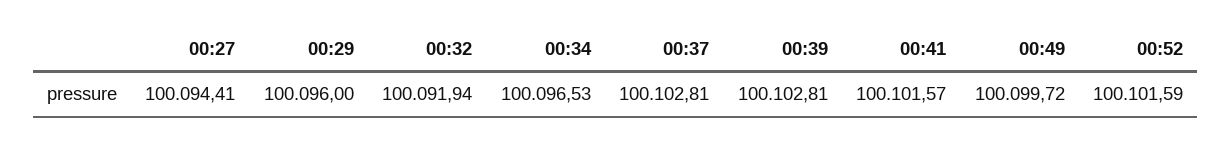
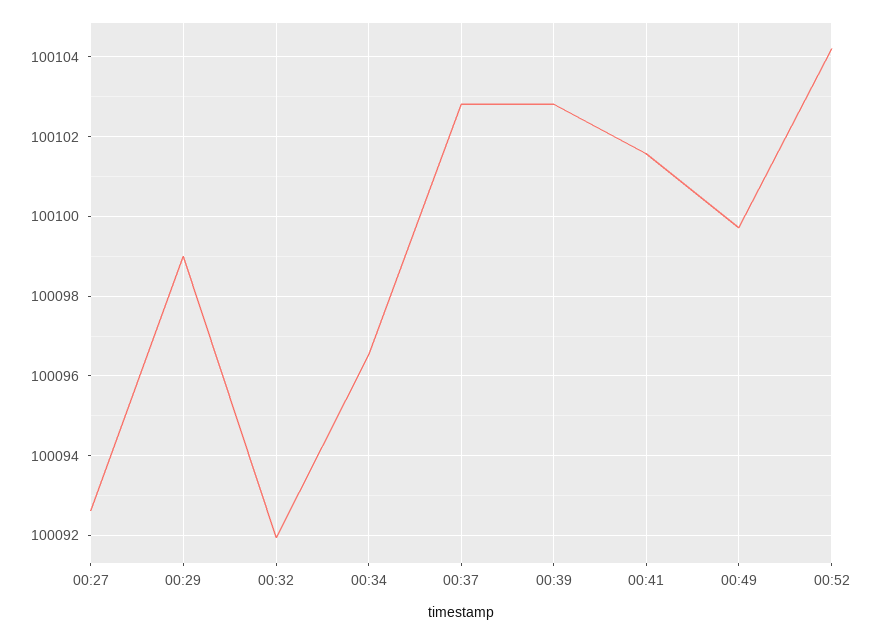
  {
-   "00:27": 100094.41,
+   "00:27": 100092.6,
-   "00:29": 100096,
+   "00:29": 100099,
    "00:32": 100091.94,
    "00:34": 100096.53,
    "00:37": 100102.81,
    "00:39": 100102.81,
    "00:41": 100101.57,
    "00:49": 100099.72,
-   "00:52": 100101.59
+   "00:52": 100104.2
  }

